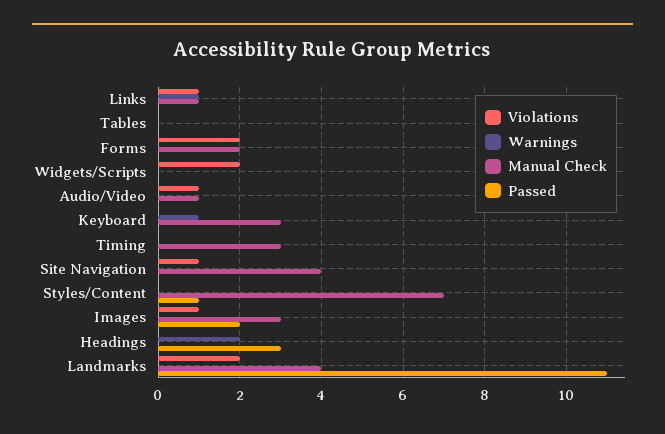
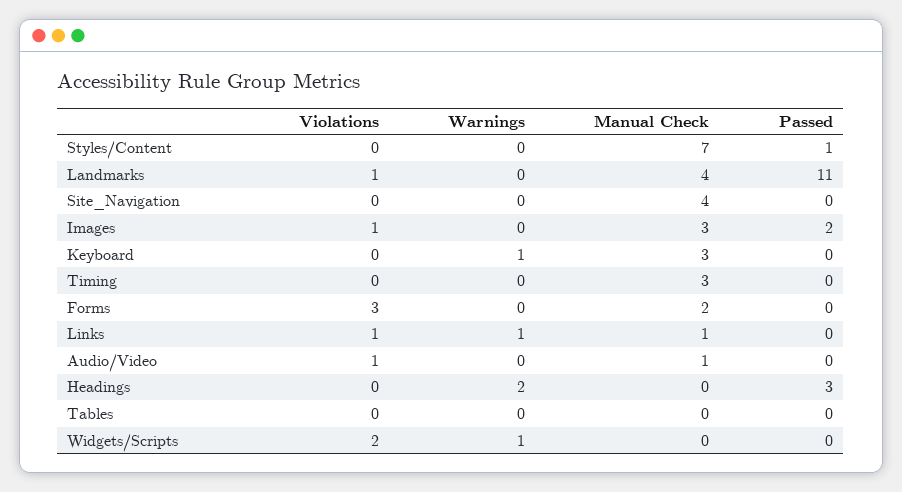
  {
    "Violations": {
      "Links": 1,
      "Tables": 0,
-     "Forms": 2,
+     "Forms": 3,
      "Widgets/Scripts": 2,
      "Audio/Video": 1,
      "Keyboard": 0,
      "Timing": 0,
-     "Site Navigation": 1,
+     "Site Navigation": 0,
      "Styles/Content": 0,
      "Images": 1,
      "Headings": 0,
-     "Landmarks": 2
+     "Landmarks": 1
    },
    "Warnings": {
      "Links": 1,
      "Tables": 0,
      "Forms": 0,
-     "Widgets/Scripts": 0,
+     "Widgets/Scripts": 1,
      "Audio/Video": 0,
      "Keyboard": 1,
      "Timing": 0,
      "Site Navigation": 0,
      "Styles/Content": 0,
      "Images": 0,
      "Headings": 2,
      "Landmarks": 0
    },
    "Manual Check": {
      "Links": 1,
      "Tables": 0,
      "Forms": 2,
      "Widgets/Scripts": 0,
      "Audio/Video": 1,
      "Keyboard": 3,
      "Timing": 3,
      "Site Navigation": 4,
      "Styles/Content": 7,
      "Images": 3,
      "Headings": 0,
      "Landmarks": 4
    },
    "Passed": {
      "Links": 0,
      "Tables": 0,
      "Forms": 0,
      "Widgets/Scripts": 0,
      "Audio/Video": 0,
      "Keyboard": 0,
      "Timing": 0,
      "Site Navigation": 0,
      "Styles/Content": 1,
      "Images": 2,
      "Headings": 3,
      "Landmarks": 11
    }
  }

